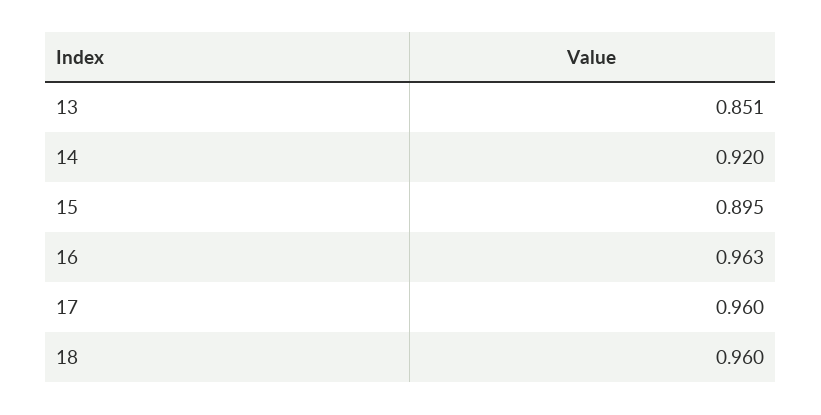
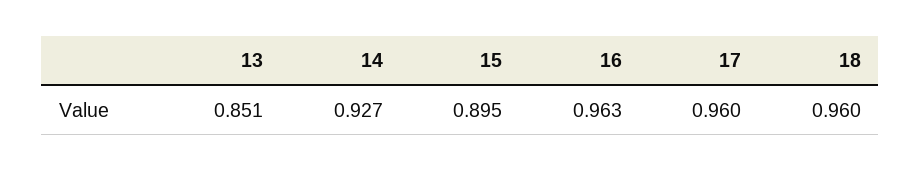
  {
    "13": 0.851,
-   "14": 0.92,
+   "14": 0.927,
    "15": 0.895,
    "16": 0.963,
    "17": 0.96,
    "18": 0.96
  }

